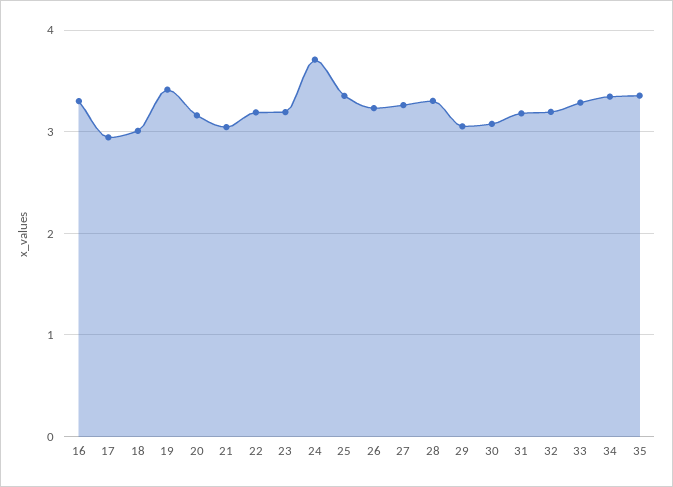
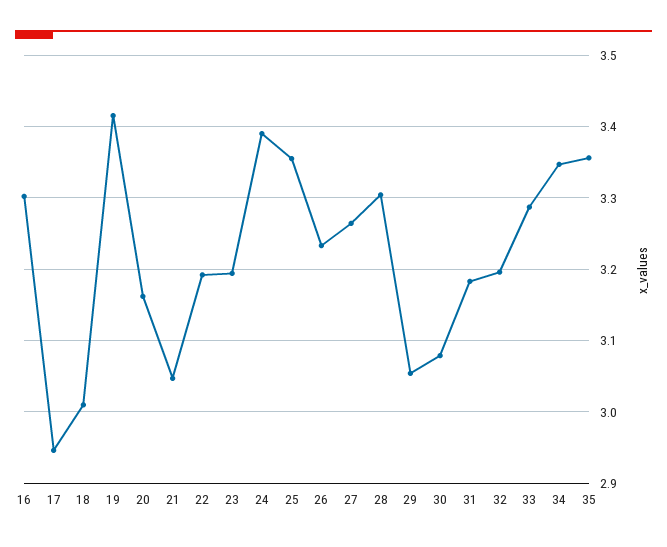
  {
    "16": 3.3,
    "17": 2.95,
    "18": 3.01,
    "19": 3.42,
    "20": 3.16,
    "21": 3.05,
    "22": 3.19,
    "23": 3.19,
-   "24": 3.7,
+   "24": 3.39,
    "25": 3.36,
    "26": 3.23,
    "27": 3.26,
    "28": 3.3,
    "29": 3.05,
    "30": 3.08,
    "31": 3.18,
    "32": 3.2,
    "33": 3.29,
    "34": 3.35,
    "35": 3.36
  }

